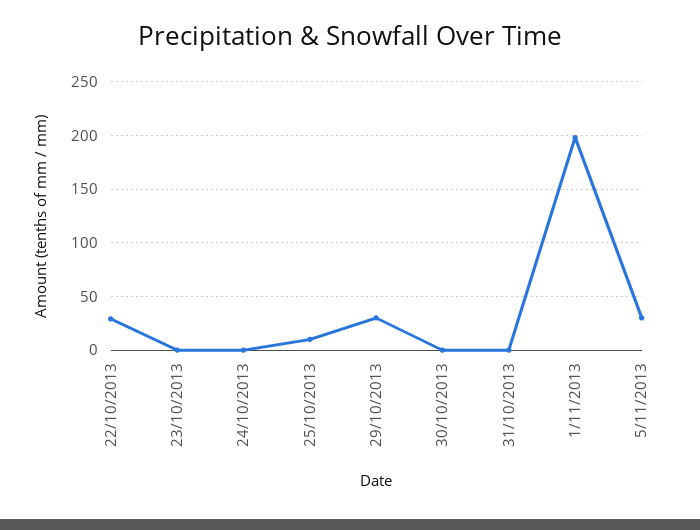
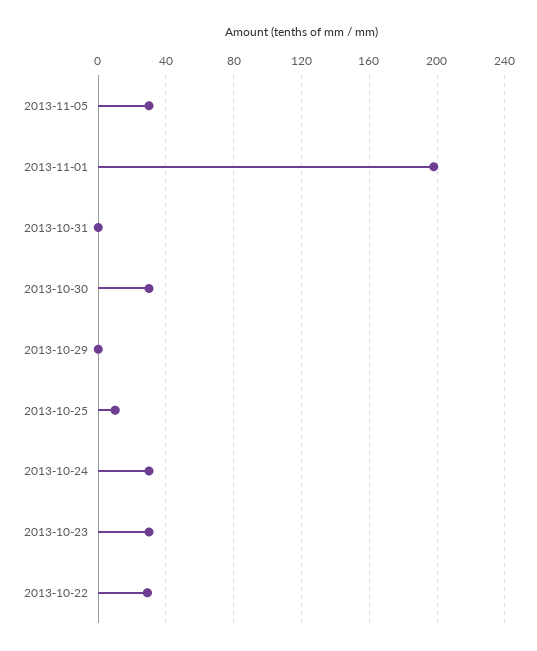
  {
    "22/10/2013": 30,
-   "23/10/2013": 0,
+   "23/10/2013": 30,
-   "24/10/2013": 0,
+   "24/10/2013": 30,
    "25/10/2013": 10,
-   "29/10/2013": 30,
+   "29/10/2013": 0,
-   "30/10/2013": 0,
+   "30/10/2013": 30,
    "31/10/2013": 0,
    "1/11/2013": 200,
    "5/11/2013": 30
  }

